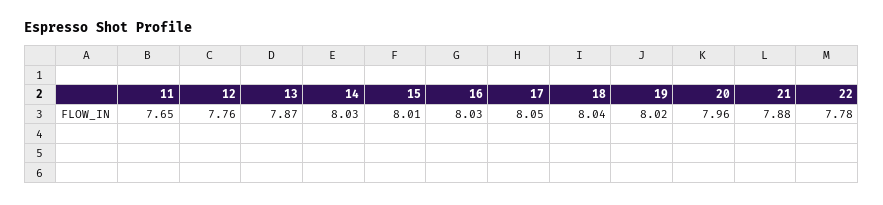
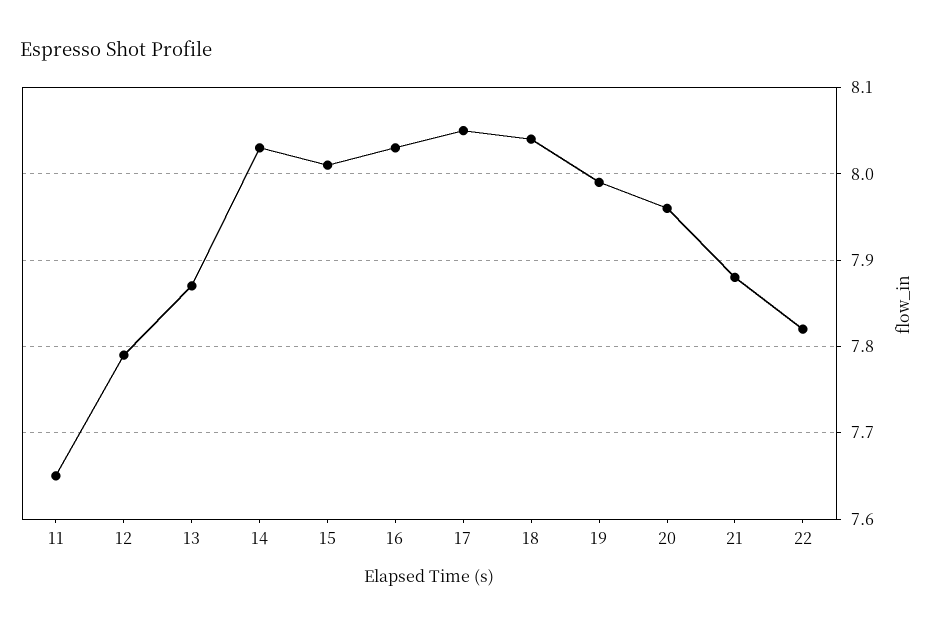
  {
    "11": 7.65,
-   "12": 7.76,
+   "12": 7.79,
    "13": 7.87,
    "14": 8.03,
    "15": 8.01,
    "16": 8.03,
    "17": 8.05,
    "18": 8.04,
-   "19": 8.02,
+   "19": 7.99,
    "20": 7.96,
    "21": 7.88,
-   "22": 7.78
+   "22": 7.82
  }

